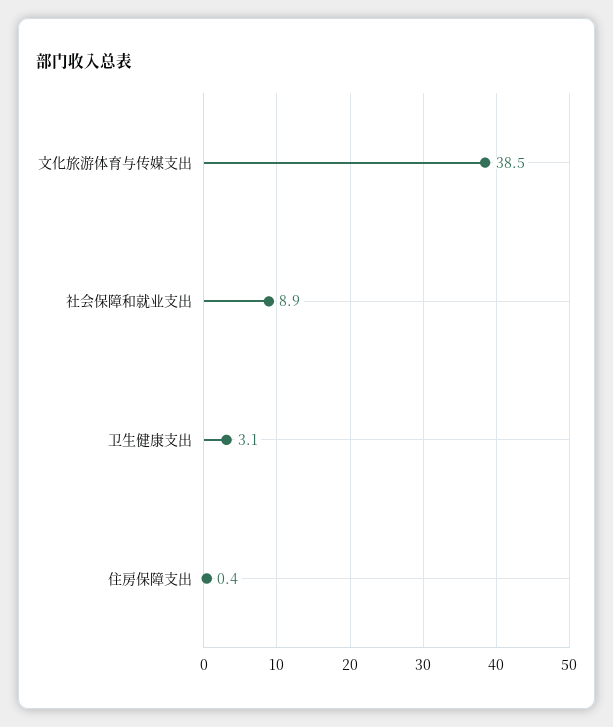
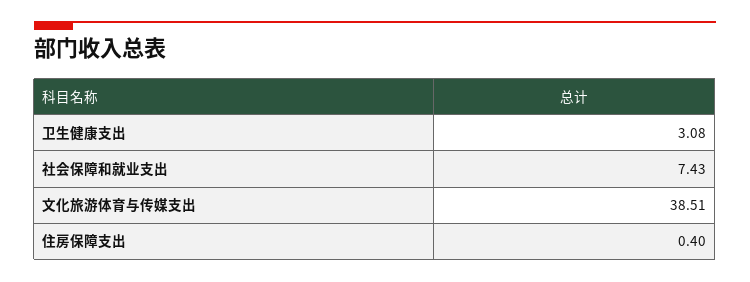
  {
    "文化旅游体育与传媒支出": 38.51,
-   "社会保障和就业支出": 8.9,
+   "社会保障和就业支出": 7.43,
    "卫生健康支出": 3.08,
    "住房保障支出": 0.4
  }

